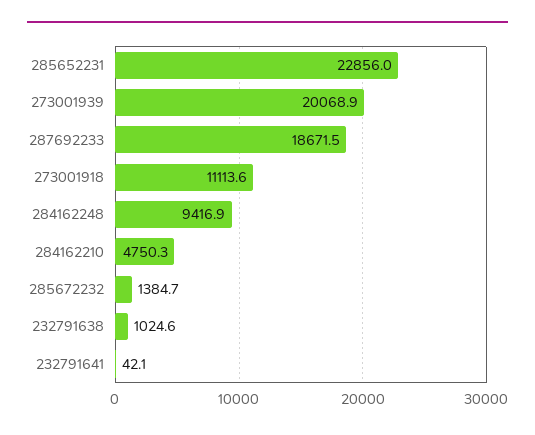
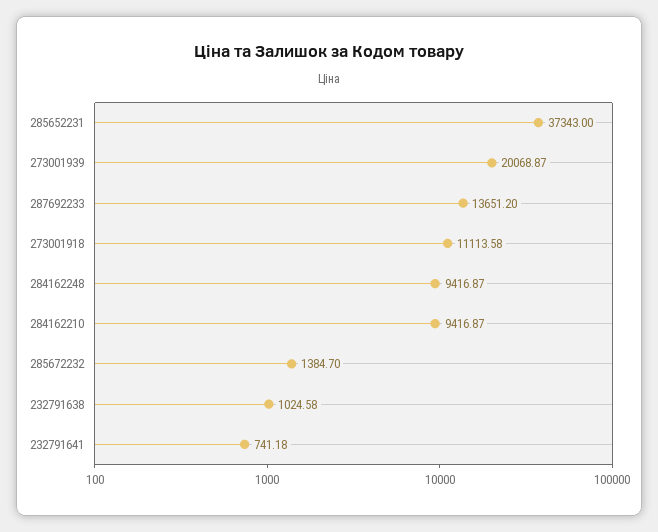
  {
-   "285652231": 22856,
+   "285652231": 37343,
    "273001939": 20068.87,
-   "287692233": 18671.5,
+   "287692233": 13651.2,
    "273001918": 11113.58,
    "284162248": 9416.87,
-   "284162210": 4750.3,
+   "284162210": 9416.87,
    "285672232": 1384.7,
    "232791638": 1024.58,
-   "232791641": 42.1
+   "232791641": 741.18
  }

